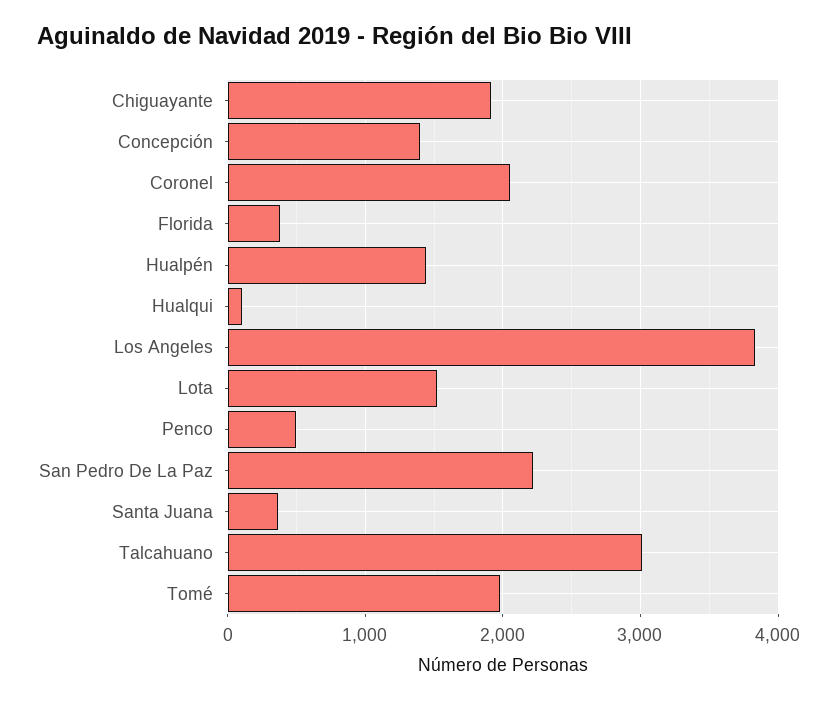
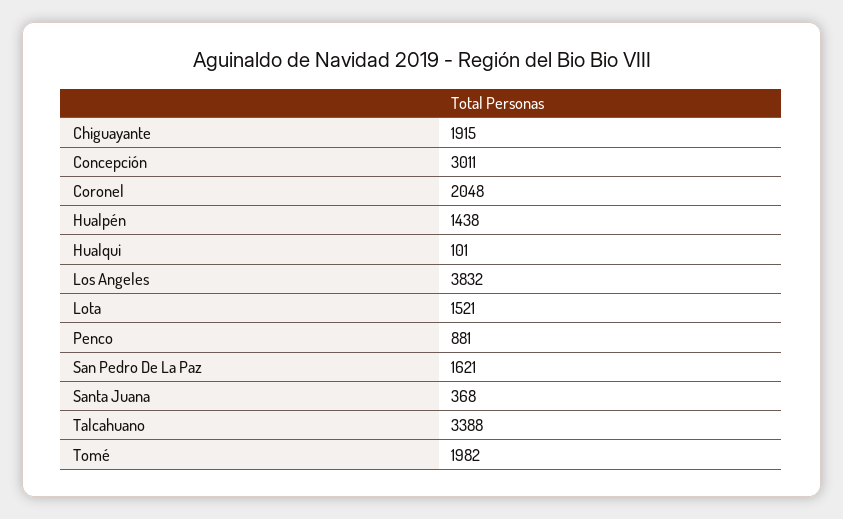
  {
    "Chiguayante": 1915,
-   "Concepción": 1400,
+   "Concepción": 3011,
    "Coronel": 2048,
-   "Florida": 400,
    "Hualpén": 1438,
    "Hualqui": 101,
    "Los Angeles": 3832,
    "Lota": 1521,
-   "Penco": 500,
+   "Penco": 881,
-   "San Pedro De La Paz": 2200,
+   "San Pedro De La Paz": 1621,
    "Santa Juana": 368,
-   "Talcahuano": 3000,
+   "Talcahuano": 3388,
    "Tomé": 1982
  }

